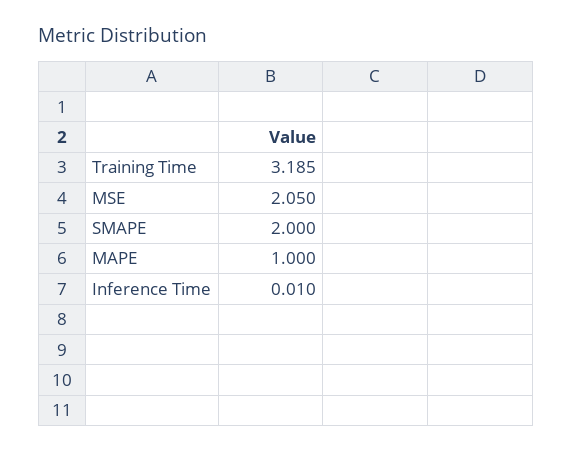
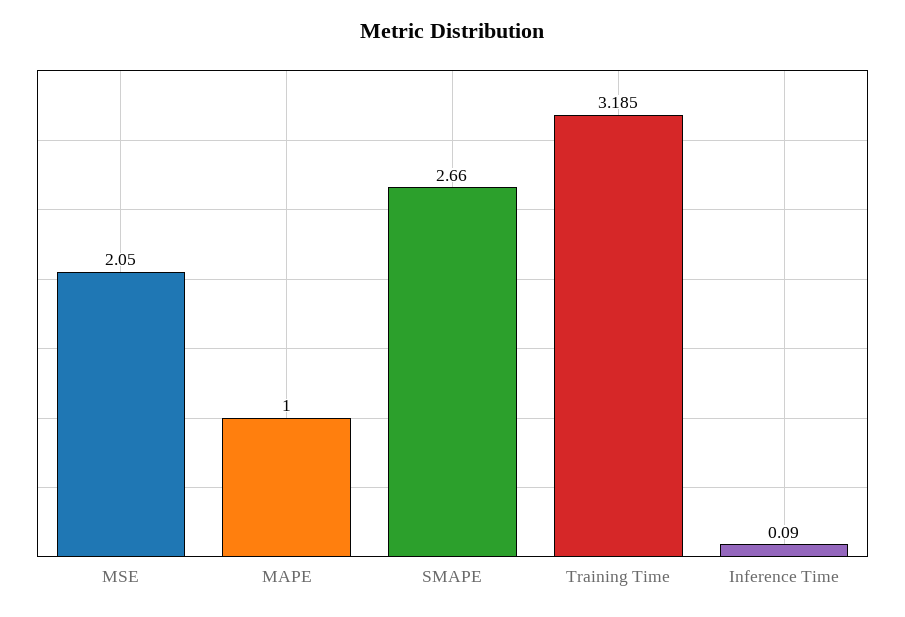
  {
    "Training Time": 3.185,
    "MSE": 2.05,
-   "SMAPE": 2,
+   "SMAPE": 2.66,
    "MAPE": 1,
-   "Inference Time": 0.01
+   "Inference Time": 0.09
  }

